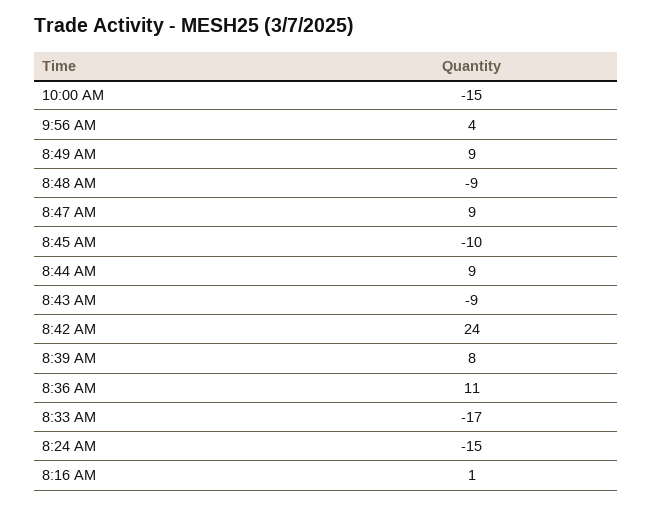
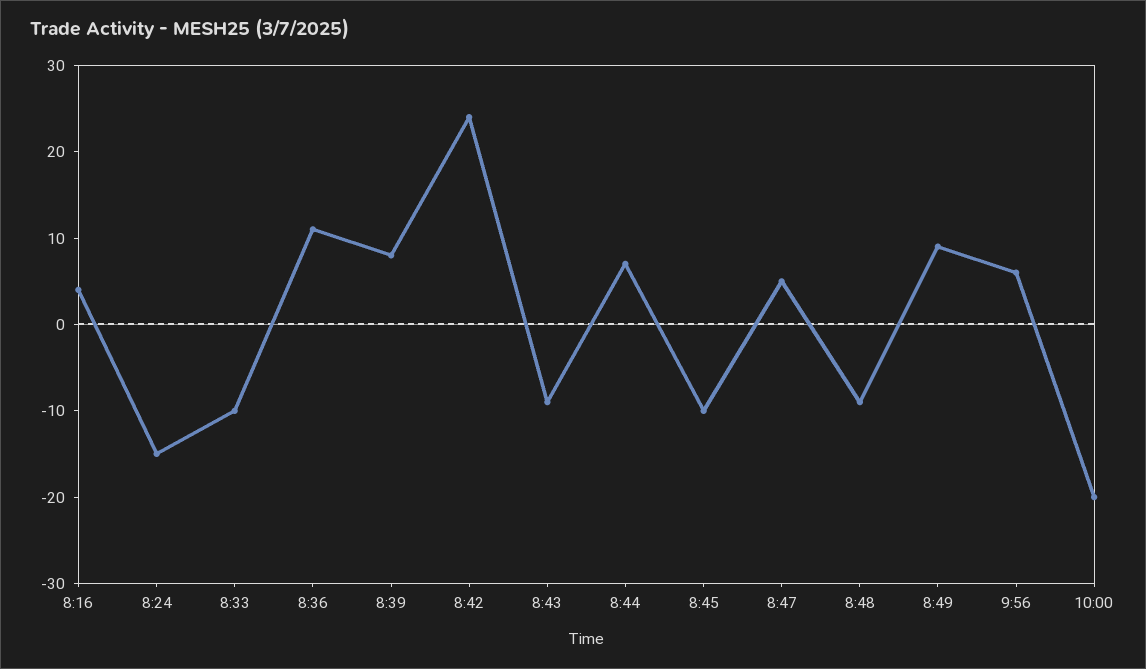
  {
-   "10:00 AM": -15,
+   "10:00 AM": -20,
-   "9:56 AM": 4,
+   "9:56 AM": 6,
    "8:49 AM": 9,
    "8:48 AM": -9,
-   "8:47 AM": 9,
+   "8:47 AM": 5,
    "8:45 AM": -10,
-   "8:44 AM": 9,
+   "8:44 AM": 7,
    "8:43 AM": -9,
    "8:42 AM": 24,
    "8:39 AM": 8,
    "8:36 AM": 11,
-   "8:33 AM": -17,
+   "8:33 AM": -10,
    "8:24 AM": -15,
-   "8:16 AM": 1
+   "8:16 AM": 4
  }

